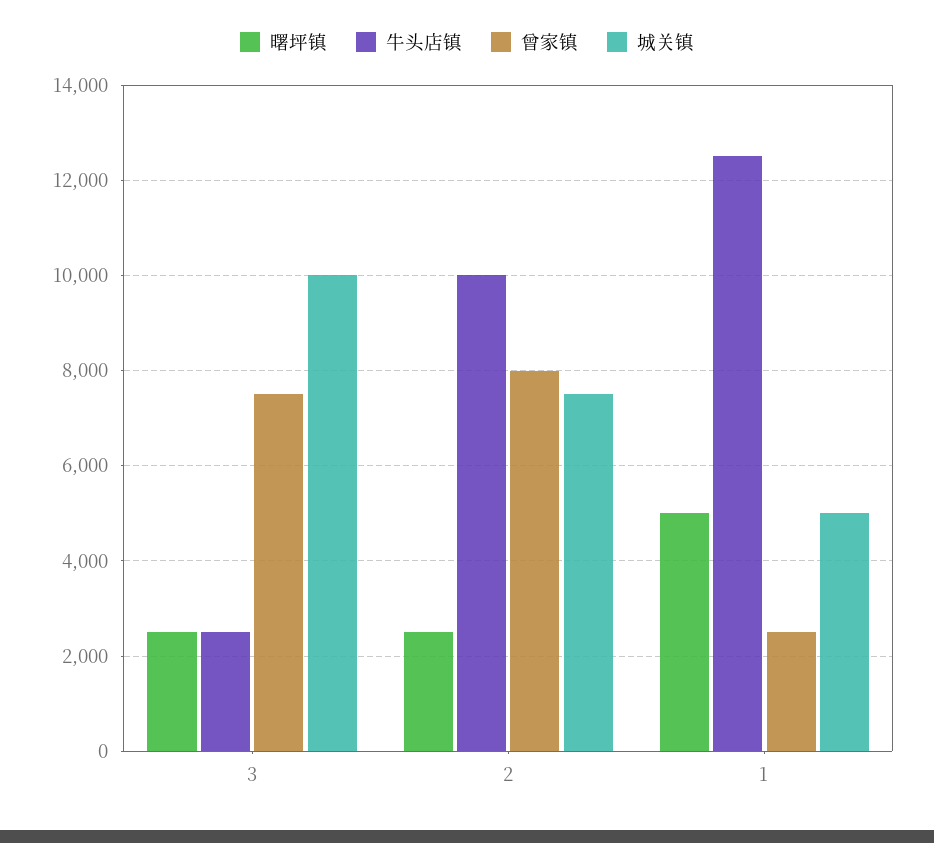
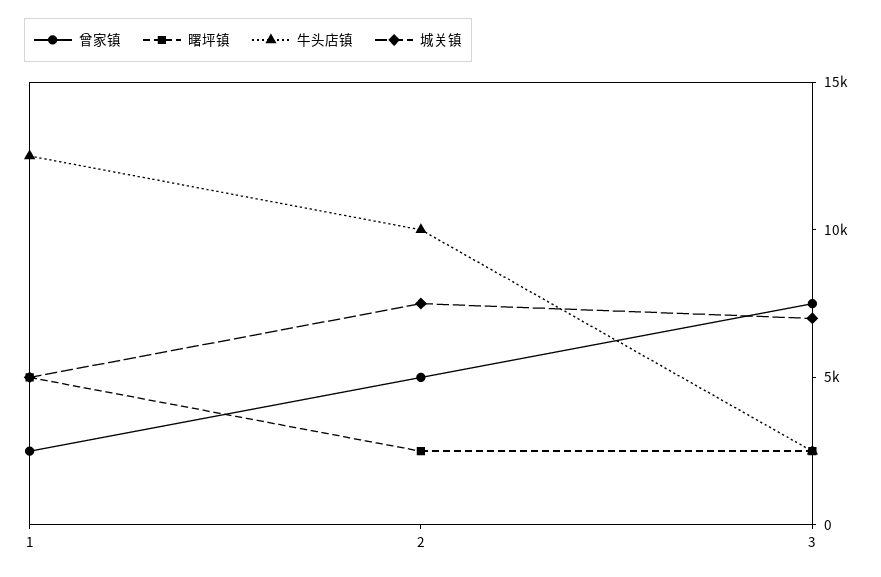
  {
    "曙坪镇": {
      "3": 2600,
      "2": 2600,
      "1": 5000
    },
    "牛头店镇": {
      "3": 2600,
      "2": 10000,
      "1": 12600
    },
    "曾家镇": {
      "3": 7600,
-     "2": 8000,
+     "2": 5000,
      "1": 2600
    },
    "城关镇": {
-     "3": 10000,
+     "3": 7000,
      "2": 7600,
      "1": 5000
    }
  }

